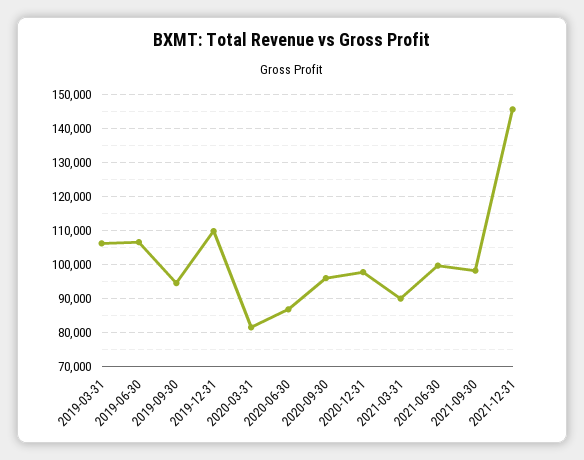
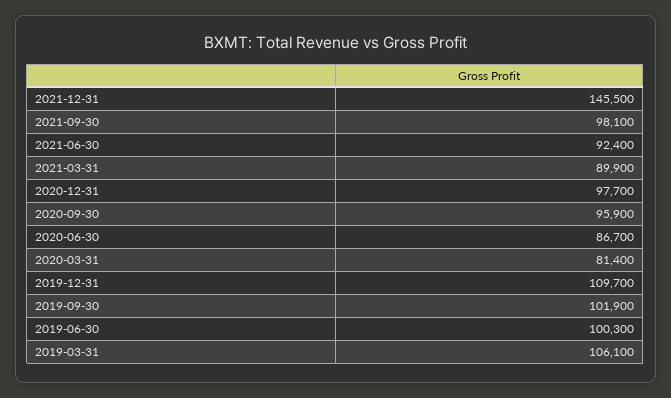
  {
    "2019-03-31": 106100,
-   "2019-06-30": 106000,
+   "2019-06-30": 100300,
-   "2019-09-30": 94000,
+   "2019-09-30": 101900,
    "2019-12-31": 109700,
    "2020-03-31": 81400,
    "2020-06-30": 86700,
    "2020-09-30": 95900,
    "2020-12-31": 97700,
    "2021-03-31": 89900,
-   "2021-06-30": 100000,
+   "2021-06-30": 92400,
    "2021-09-30": 98100,
    "2021-12-31": 145500
  }

